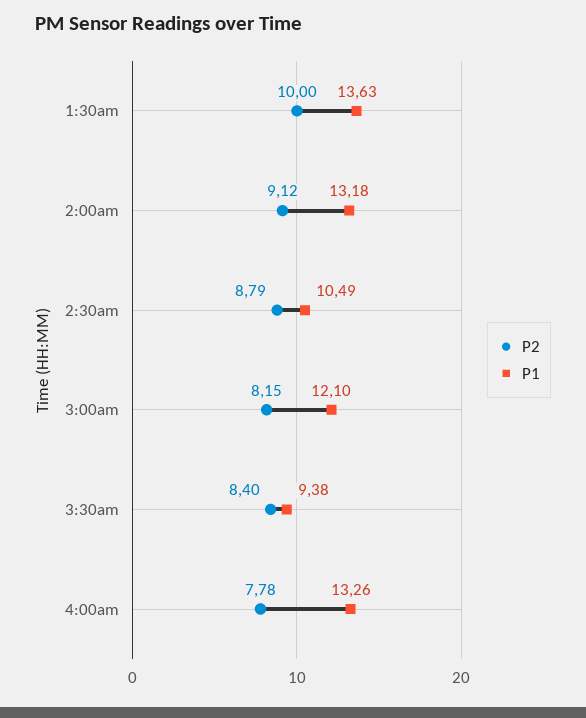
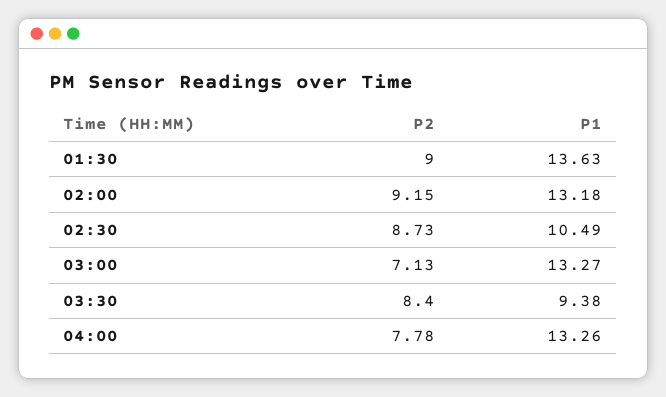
  {
    "P2": {
-     "1:30am": 10,
+     "1:30am": 9,
-     "2:00am": 9.12,
+     "2:00am": 9.15,
-     "2:30am": 8.79,
+     "2:30am": 8.73,
-     "3:00am": 8.15,
+     "3:00am": 7.13,
      "3:30am": 8.4,
      "4:00am": 7.78
    },
    "P1": {
      "1:30am": 13.63,
      "2:00am": 13.18,
      "2:30am": 10.49,
-     "3:00am": 12.1,
+     "3:00am": 13.27,
      "3:30am": 9.38,
      "4:00am": 13.26
    }
  }

